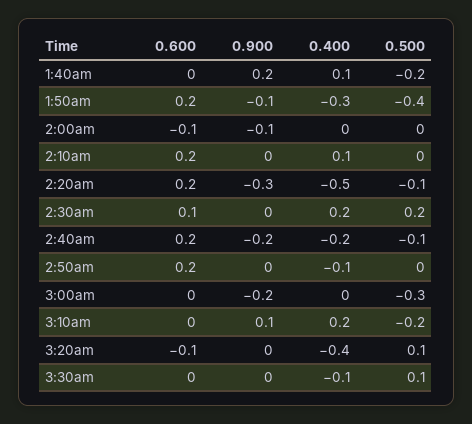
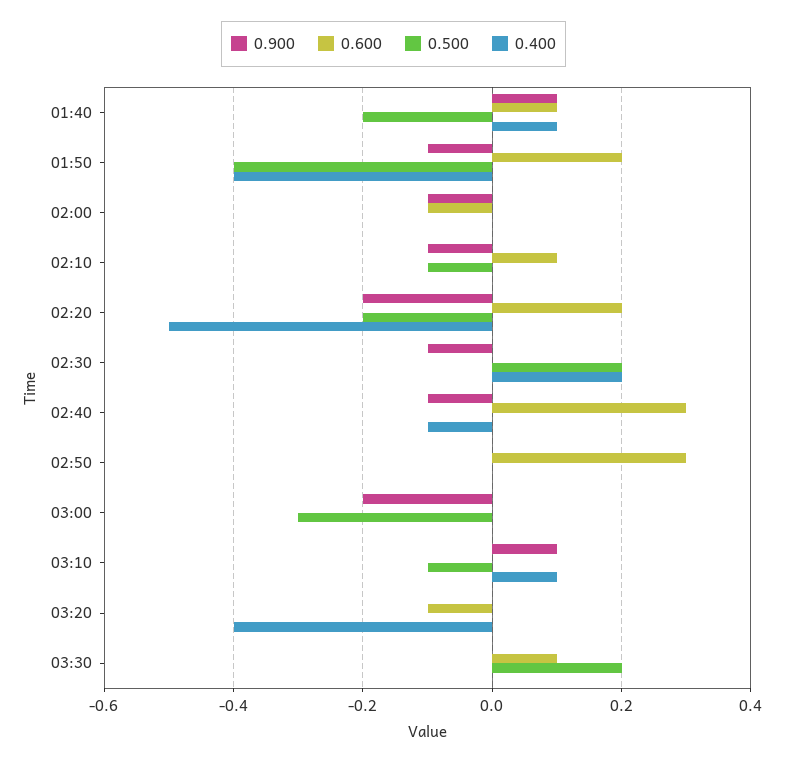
  {
    "0.600": {
-     "1:40am": 0,
+     "1:40am": 0.1,
      "1:50am": 0.2,
      "2:00am": -0.1,
-     "2:10am": 0.2,
+     "2:10am": 0.1,
      "2:20am": 0.2,
-     "2:30am": 0.1,
+     "2:30am": 0,
-     "2:40am": 0.2,
+     "2:40am": 0.3,
-     "2:50am": 0.2,
+     "2:50am": 0.3,
      "3:00am": 0,
      "3:10am": 0,
      "3:20am": -0.1,
-     "3:30am": 0
+     "3:30am": 0.1
    },
    "0.900": {
-     "1:40am": 0.2,
+     "1:40am": 0.1,
      "1:50am": -0.1,
      "2:00am": -0.1,
-     "2:10am": 0,
+     "2:10am": -0.1,
-     "2:20am": -0.3,
+     "2:20am": -0.2,
-     "2:30am": 0,
+     "2:30am": -0.1,
-     "2:40am": -0.2,
+     "2:40am": -0.1,
      "2:50am": 0,
      "3:00am": -0.2,
      "3:10am": 0.1,
      "3:20am": 0,
      "3:30am": 0
    },
    "0.400": {
      "1:40am": 0.1,
-     "1:50am": -0.3,
+     "1:50am": -0.4,
      "2:00am": 0,
-     "2:10am": 0.1,
+     "2:10am": 0,
      "2:20am": -0.5,
      "2:30am": 0.2,
-     "2:40am": -0.2,
+     "2:40am": -0.1,
-     "2:50am": -0.1,
+     "2:50am": 0,
      "3:00am": 0,
-     "3:10am": 0.2,
+     "3:10am": 0.1,
      "3:20am": -0.4,
-     "3:30am": -0.1
+     "3:30am": 0
    },
    "0.500": {
      "1:40am": -0.2,
      "1:50am": -0.4,
      "2:00am": 0,
-     "2:10am": 0,
+     "2:10am": -0.1,
-     "2:20am": -0.1,
+     "2:20am": -0.2,
      "2:30am": 0.2,
-     "2:40am": -0.1,
+     "2:40am": 0,
      "2:50am": 0,
      "3:00am": -0.3,
-     "3:10am": -0.2,
+     "3:10am": -0.1,
-     "3:20am": 0.1,
+     "3:20am": 0,
-     "3:30am": 0.1
+     "3:30am": 0.2
    }
  }

